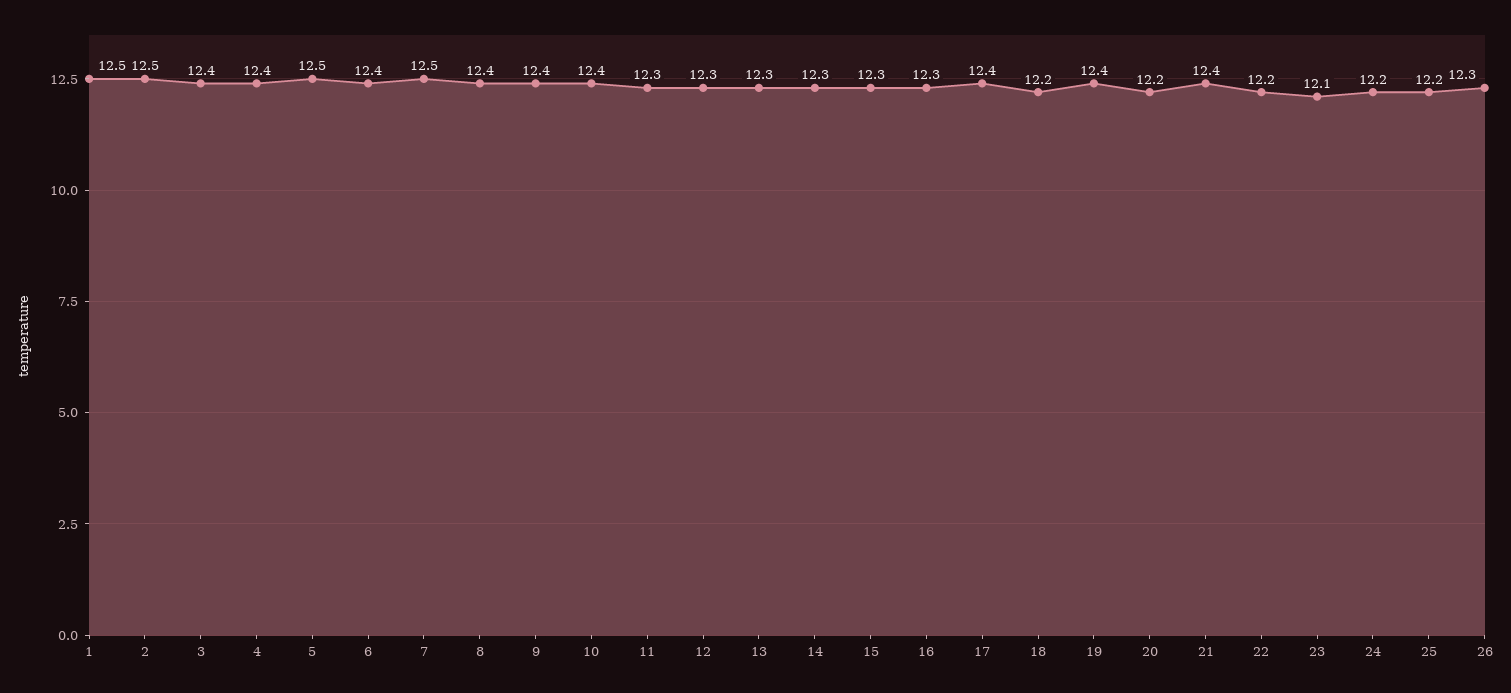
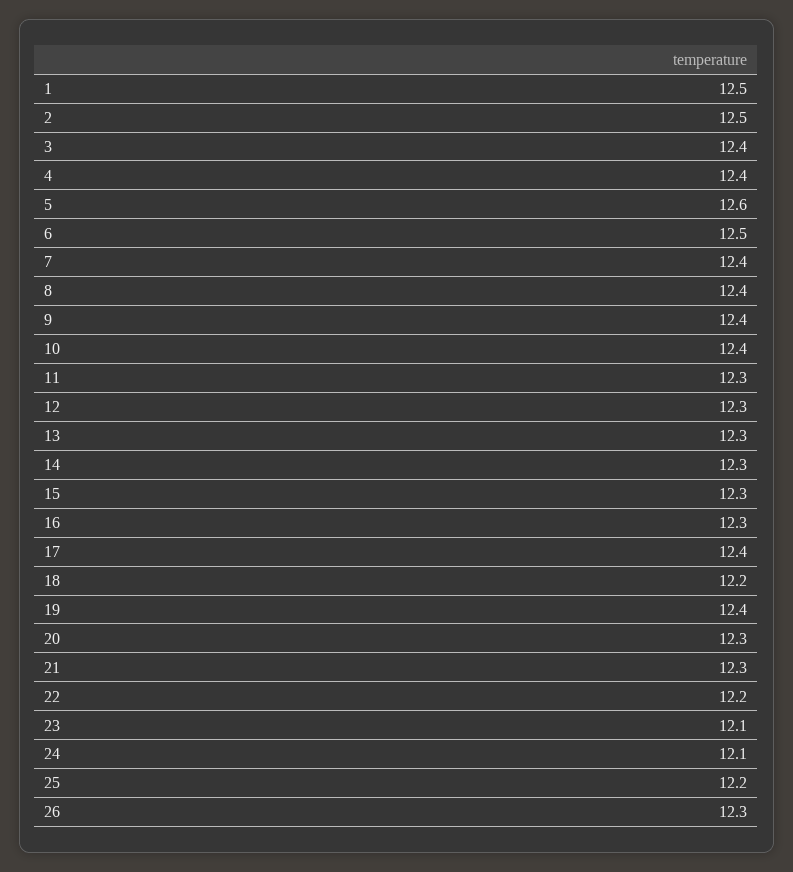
  {
    "1": 12.5,
    "2": 12.5,
    "3": 12.4,
    "4": 12.4,
-   "5": 12.5,
+   "5": 12.6,
-   "6": 12.4,
+   "6": 12.5,
-   "7": 12.5,
+   "7": 12.4,
    "8": 12.4,
    "9": 12.4,
    "10": 12.4,
    "11": 12.3,
    "12": 12.3,
    "13": 12.3,
    "14": 12.3,
    "15": 12.3,
    "16": 12.3,
    "17": 12.4,
    "18": 12.2,
    "19": 12.4,
-   "20": 12.2,
+   "20": 12.3,
-   "21": 12.4,
+   "21": 12.3,
    "22": 12.2,
    "23": 12.1,
-   "24": 12.2,
+   "24": 12.1,
    "25": 12.2,
    "26": 12.3
  }

